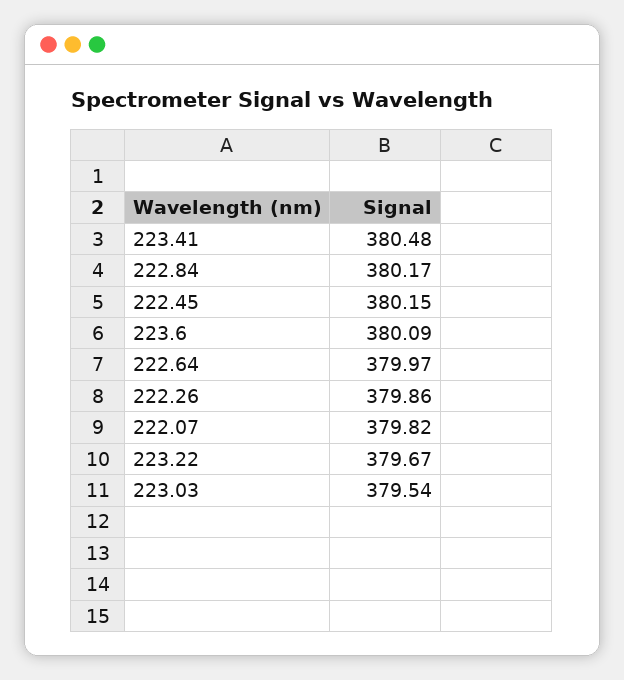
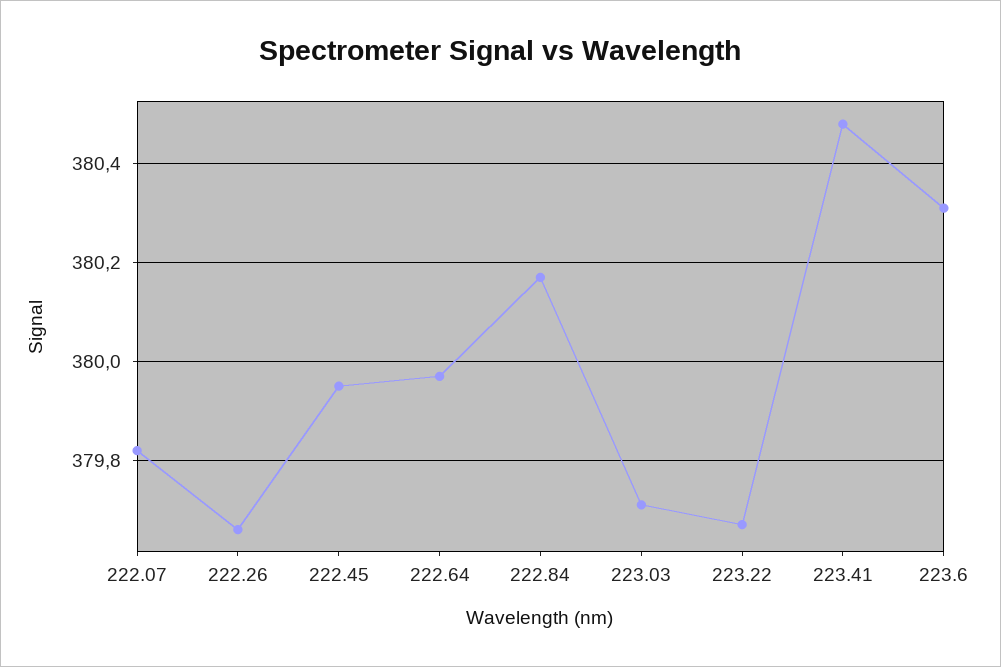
  {
    "223.41": 380.48,
    "222.84": 380.17,
-   "222.45": 380.15,
+   "222.45": 379.95,
-   "223.6": 380.09,
+   "223.6": 380.3,
    "222.64": 379.97,
-   "222.26": 379.86,
+   "222.26": 379.65,
    "222.07": 379.82,
    "223.22": 379.67,
-   "223.03": 379.54
+   "223.03": 379.7
  }

